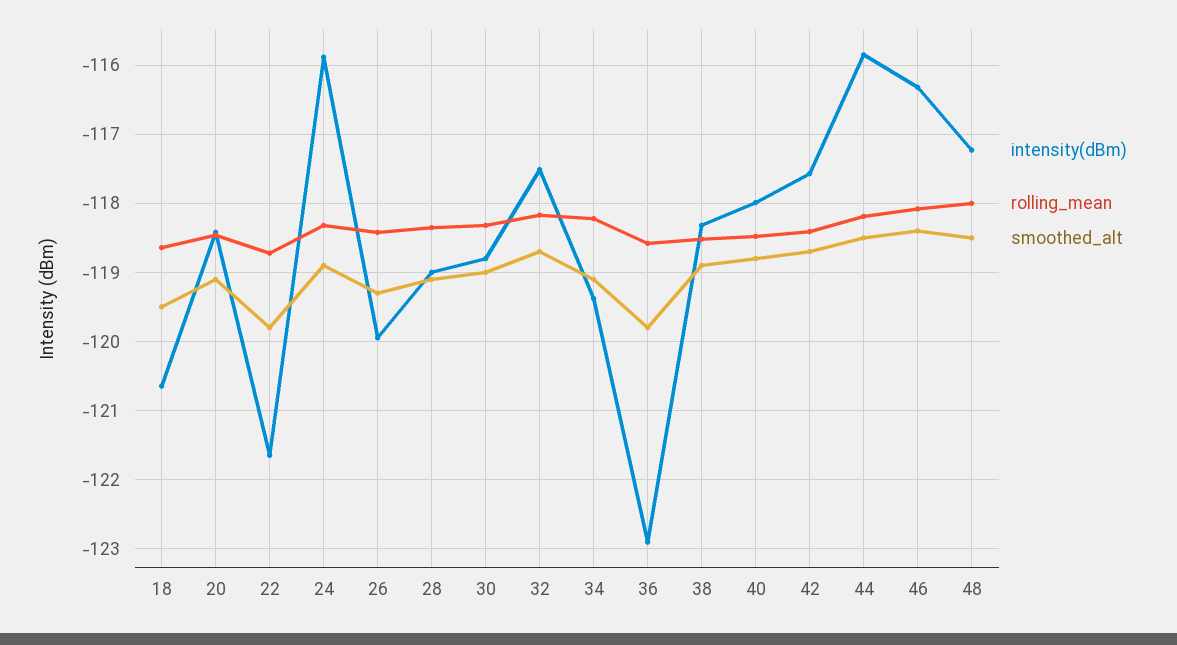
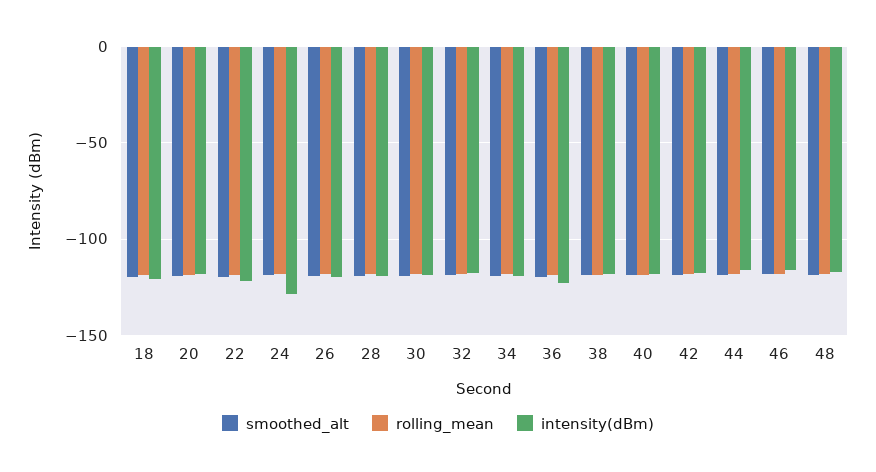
  {
    "intensity(dBm)": {
      "18": -120.7,
      "20": -118.4,
      "22": -121.7,
-     "24": -115.9,
+     "24": -130,
      "26": -120,
      "28": -119,
      "30": -118.8,
      "32": -117.5,
      "34": -119.4,
      "36": -122.9,
      "38": -118.3,
      "40": -118,
      "42": -117.6,
      "44": -115.9,
      "46": -116.3,
      "48": -117.2
    },
    "rolling_mean": {
      "18": -118.6,
      "20": -118.5,
      "22": -118.7,
      "24": -118.3,
      "26": -118.4,
      "28": -118.4,
      "30": -118.3,
      "32": -118.2,
      "34": -118.2,
      "36": -118.6,
      "38": -118.5,
      "40": -118.5,
      "42": -118.4,
      "44": -118.2,
      "46": -118.1,
      "48": -118
    },
    "smoothed_alt": {
      "18": -119.5,
      "20": -119.1,
      "22": -119.8,
      "24": -118.9,
      "26": -119.3,
      "28": -119.1,
      "30": -119,
      "32": -118.7,
      "34": -119.1,
      "36": -119.8,
      "38": -118.9,
      "40": -118.8,
      "42": -118.7,
      "44": -118.5,
      "46": -118.4,
      "48": -118.5
    }
  }

